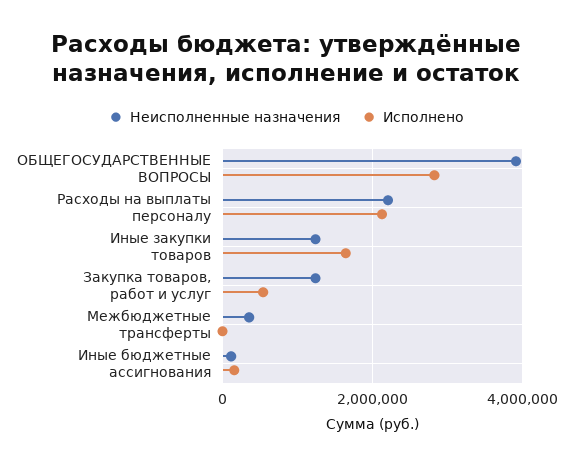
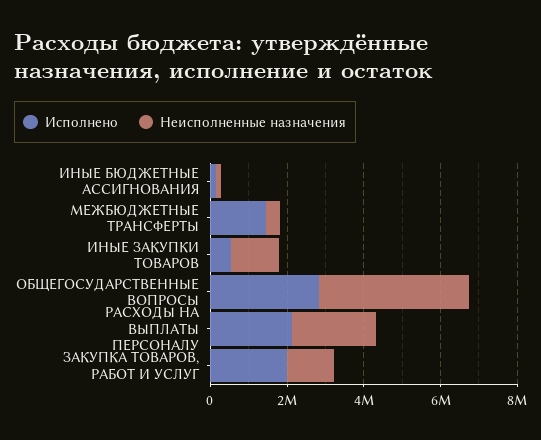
  {
    "Неисполненные назначения": {
      "ОБЩЕГОСУДАРСТВЕННЫЕ ВОПРОСЫ": 4000000,
      "Расходы на выплаты персоналу": 2200000,
      "Иные закупки товаров": 1200000,
      "Закупка товаров, работ и услуг": 1200000,
      "Межбюджетные трансферты": 400000,
      "Иные бюджетные ассигнования": 200000
    },
    "Исполнено": {
      "ОБЩЕГОСУДАРСТВЕННЫЕ ВОПРОСЫ": 2800000,
      "Расходы на выплаты персоналу": 2200000,
-     "Иные закупки товаров": 1600000,
+     "Иные закупки товаров": 500000,
-     "Закупка товаров, работ и услуг": 600000,
+     "Закупка товаров, работ и услуг": 2000000,
-     "Межбюджетные трансферты": 0,
+     "Межбюджетные трансферты": 1500000,
      "Иные бюджетные ассигнования": 200000
    }
  }

